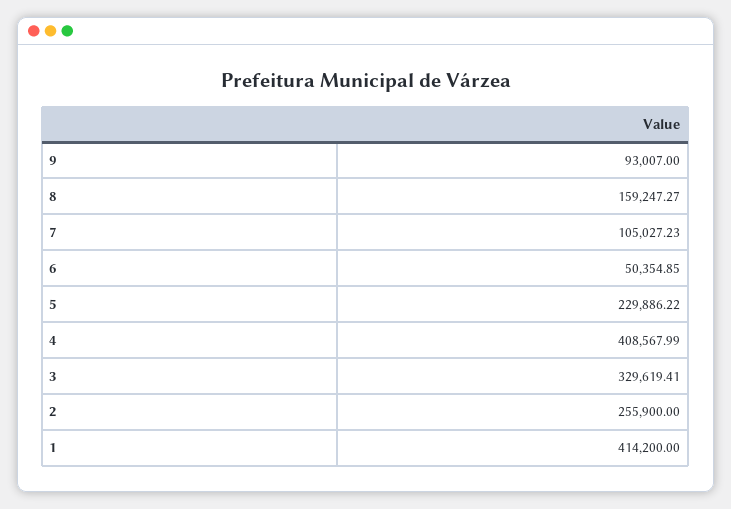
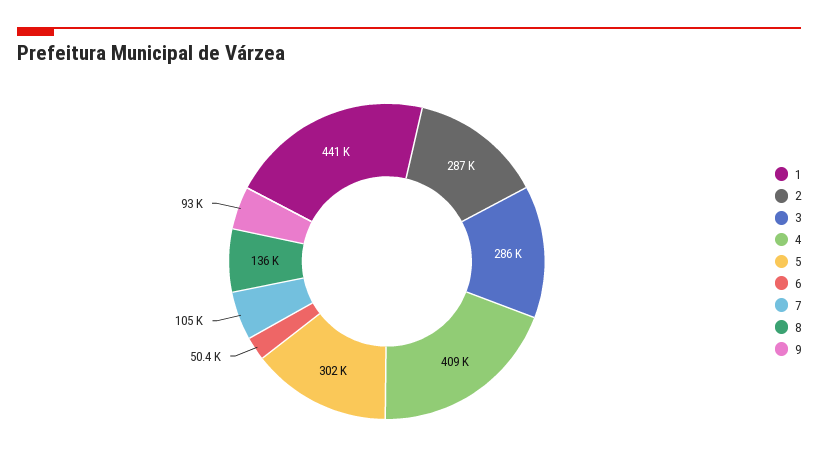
  {
    "9": 93007,
-   "8": 159247.27,
+   "8": 136000,
    "7": 105027.23,
    "6": 50354.85,
-   "5": 229886.22,
+   "5": 302000,
    "4": 408567.99,
-   "3": 329619.41,
+   "3": 286000,
-   "2": 255900,
+   "2": 287000,
-   "1": 414200
+   "1": 441000
  }

